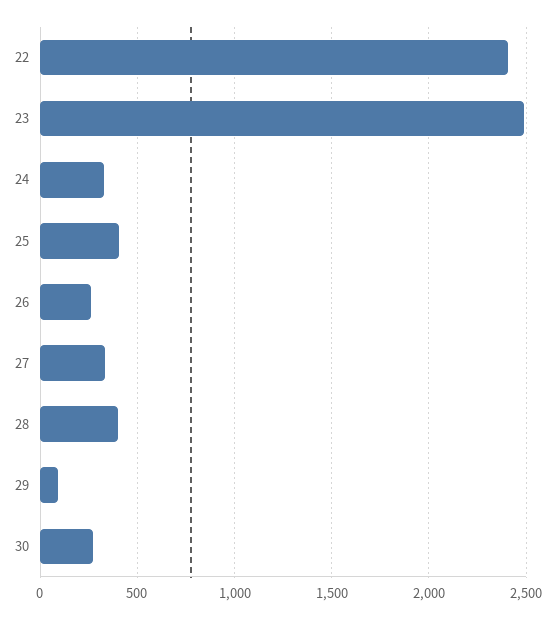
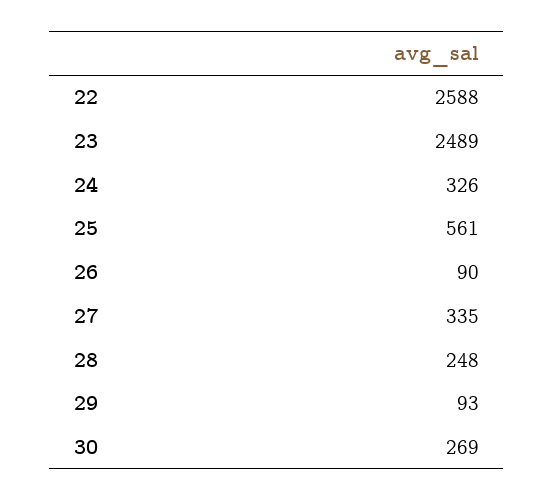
  {
-   "22": 2400,
+   "22": 2588,
    "23": 2489,
    "24": 326,
-   "25": 400,
+   "25": 561,
-   "26": 250,
+   "26": 90,
    "27": 335,
-   "28": 400,
+   "28": 248,
    "29": 93,
    "30": 269
  }

